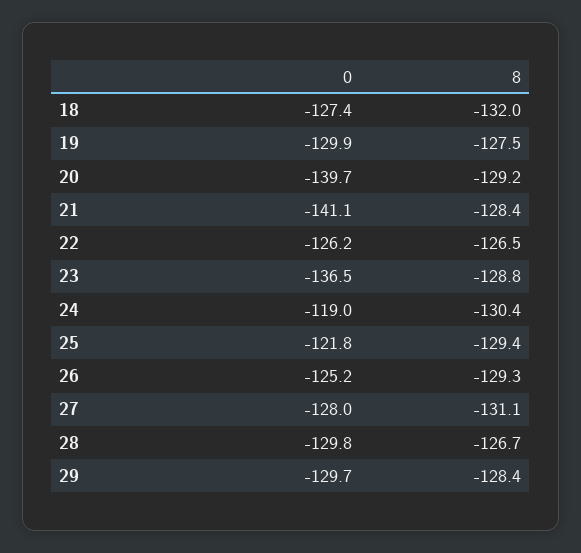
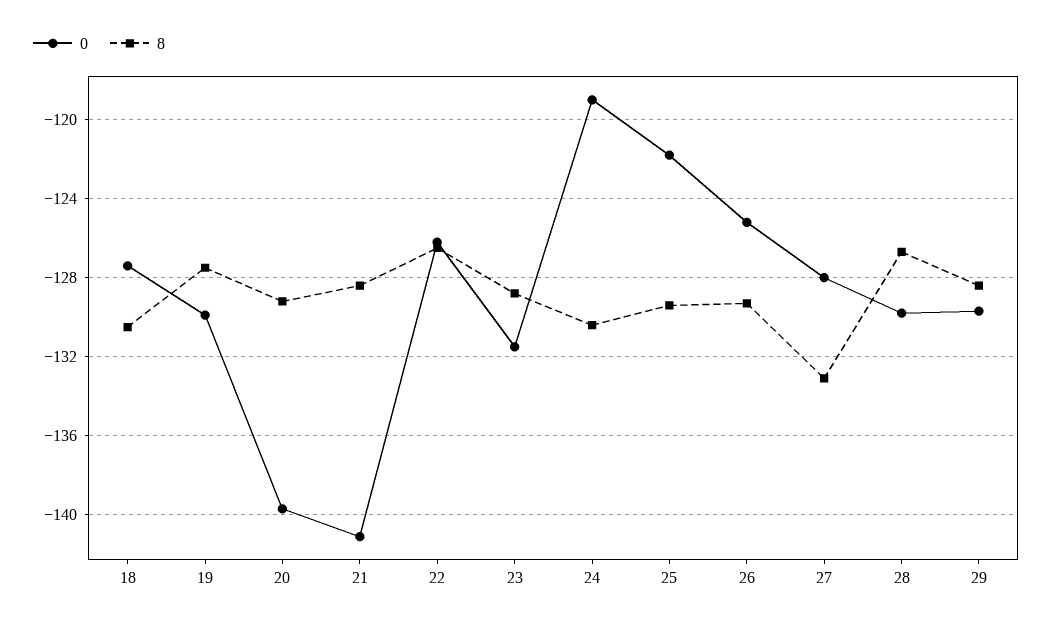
  {
    "0": {
      "18": -127.4,
      "19": -129.9,
      "20": -139.7,
      "21": -141.1,
      "22": -126.2,
-     "23": -136.5,
+     "23": -131.5,
      "24": -119,
      "25": -121.8,
      "26": -125.2,
      "27": -128,
      "28": -129.8,
      "29": -129.7
    },
    "8": {
-     "18": -132,
+     "18": -130.5,
      "19": -127.5,
      "20": -129.2,
      "21": -128.4,
      "22": -126.5,
      "23": -128.8,
      "24": -130.4,
      "25": -129.4,
      "26": -129.3,
-     "27": -131.1,
+     "27": -133,
      "28": -126.7,
      "29": -128.4
    }
  }

